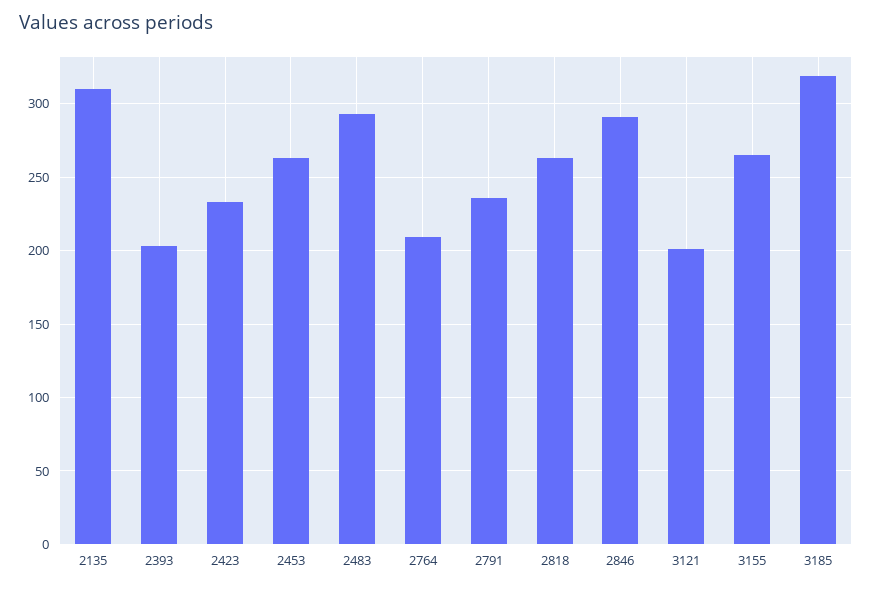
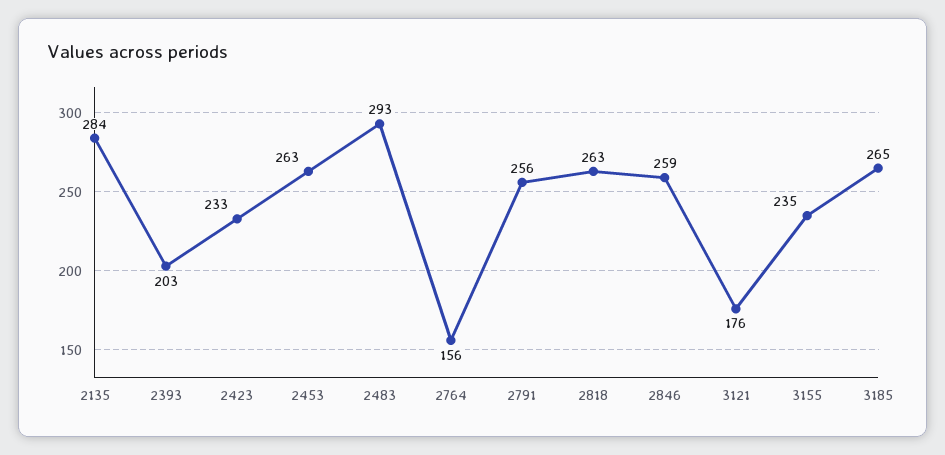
  {
-   "2135": 310,
+   "2135": 284,
    "2393": 203,
    "2423": 233,
    "2453": 263,
    "2483": 293,
-   "2764": 210,
+   "2764": 156,
-   "2791": 235,
+   "2791": 256,
    "2818": 263,
-   "2846": 290,
+   "2846": 259,
-   "3121": 200,
+   "3121": 176,
-   "3155": 265,
+   "3155": 235,
-   "3185": 320
+   "3185": 265
  }

